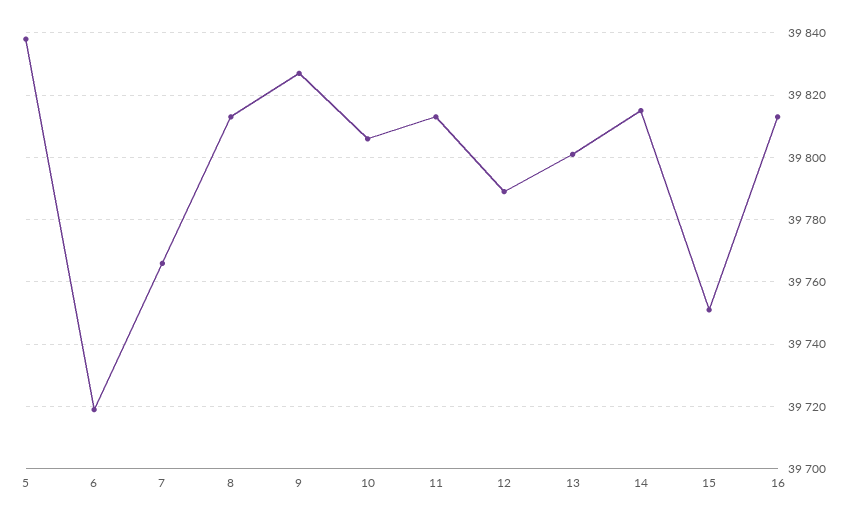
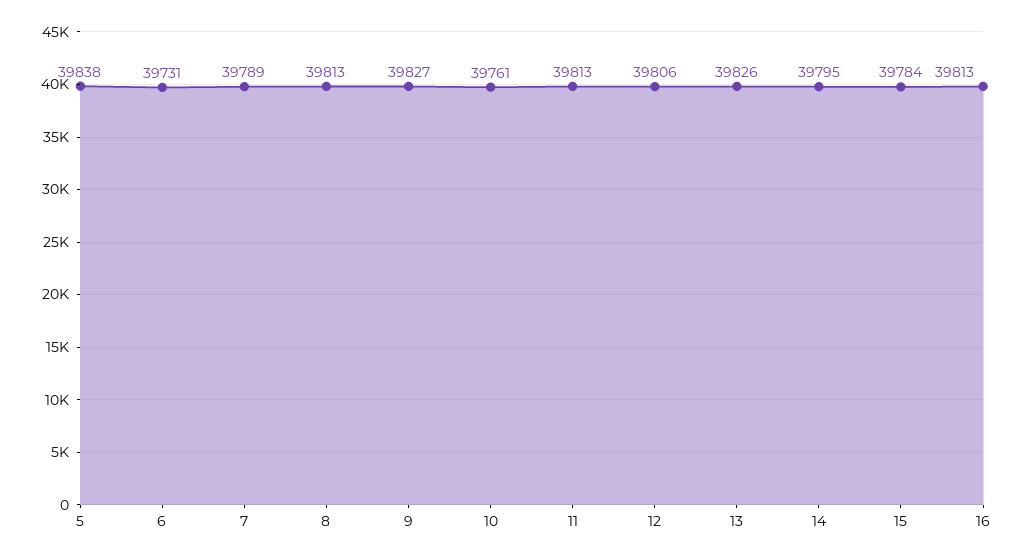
  {
    "5": 39838,
-   "6": 39720,
+   "6": 39731,
-   "7": 39765,
+   "7": 39789,
    "8": 39813,
    "9": 39827,
-   "10": 39805,
+   "10": 39761,
    "11": 39813,
-   "12": 39790,
+   "12": 39806,
-   "13": 39800,
+   "13": 39826,
-   "14": 39815,
+   "14": 39795,
-   "15": 39750,
+   "15": 39784,
    "16": 39813
  }

